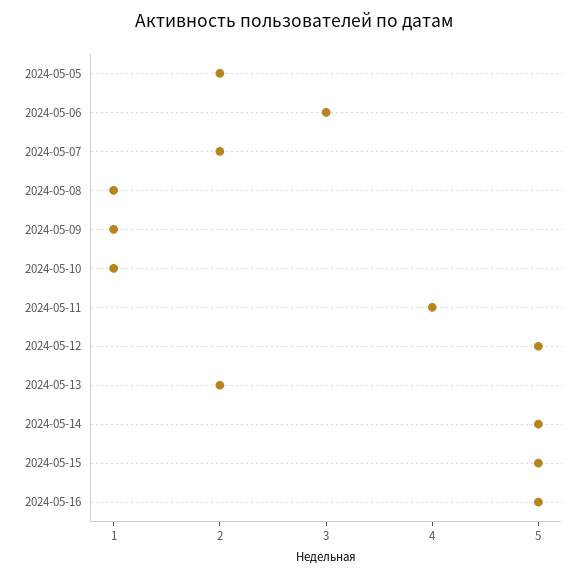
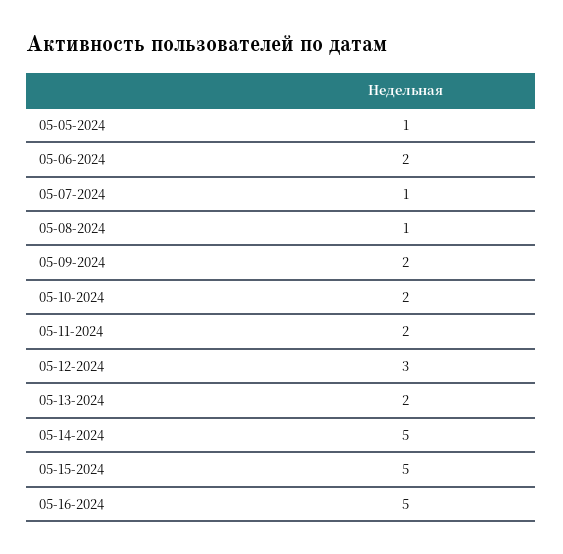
  {
-   "2024-05-05": 2,
+   "2024-05-05": 1,
-   "2024-05-06": 3,
+   "2024-05-06": 2,
-   "2024-05-07": 2,
+   "2024-05-07": 1,
    "2024-05-08": 1,
-   "2024-05-09": 1,
+   "2024-05-09": 2,
-   "2024-05-10": 1,
+   "2024-05-10": 2,
-   "2024-05-11": 4,
+   "2024-05-11": 2,
-   "2024-05-12": 5,
+   "2024-05-12": 3,
    "2024-05-13": 2,
    "2024-05-14": 5,
    "2024-05-15": 5,
    "2024-05-16": 5
  }

